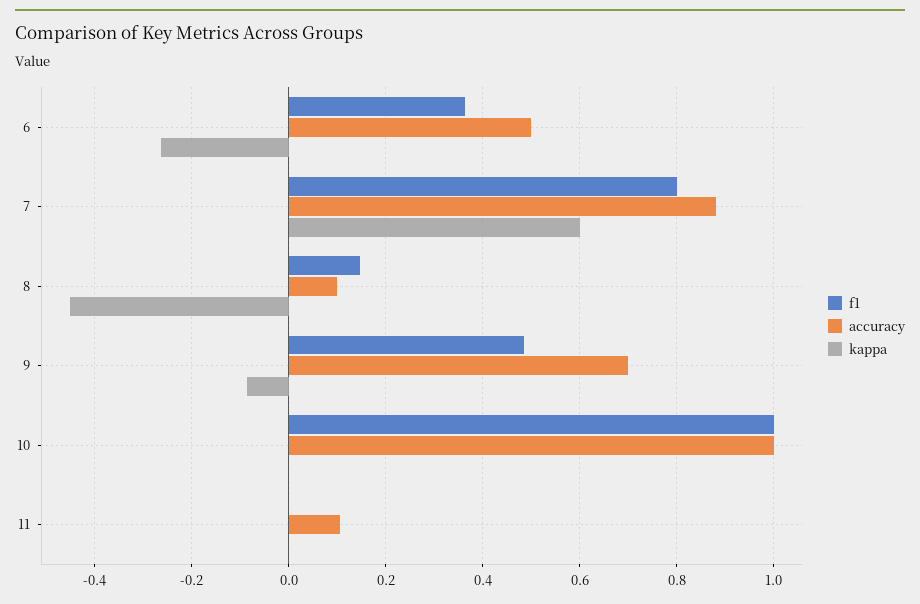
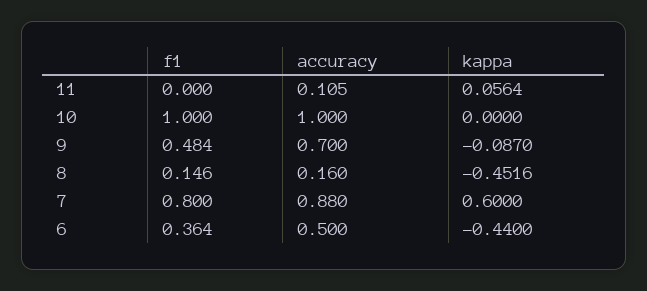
  {
    "f1": {
      "6": 0.364,
      "7": 0.8,
      "8": 0.146,
      "9": 0.484,
      "10": 1,
      "11": 0
    },
    "accuracy": {
      "6": 0.5,
      "7": 0.88,
-     "8": 0.1,
+     "8": 0.16,
      "9": 0.7,
      "10": 1,
      "11": 0.105
    },
    "kappa": {
-     "6": -0.26,
+     "6": -0.44,
      "7": 0.6,
      "8": -0.4516,
      "9": -0.087,
      "10": 0,
-     "11": 0
+     "11": 0.0564
    }
  }

